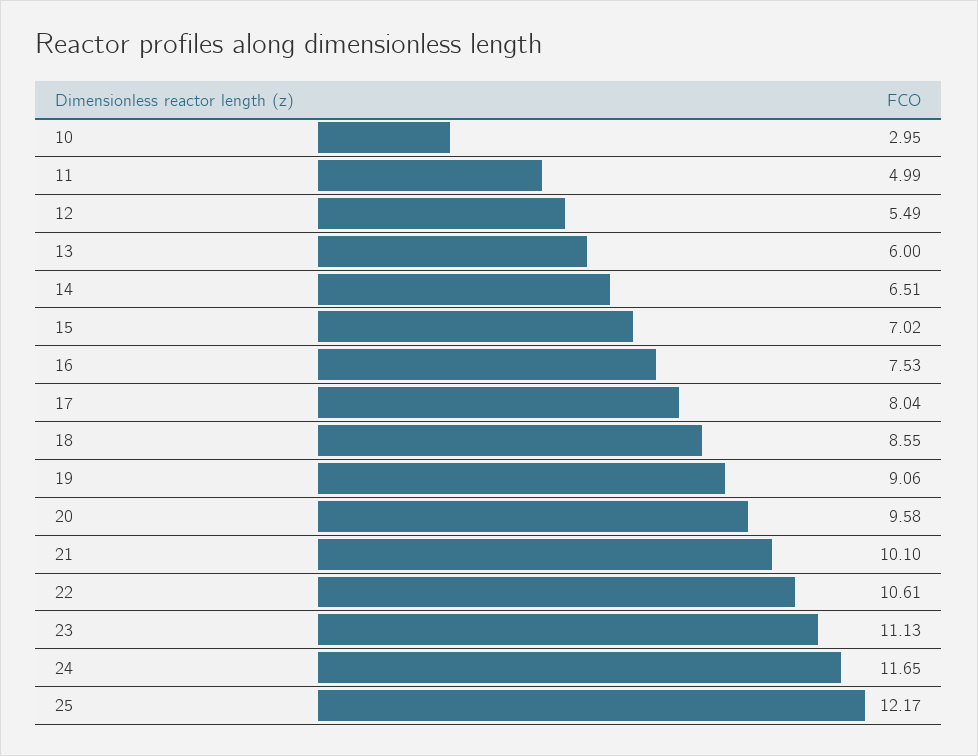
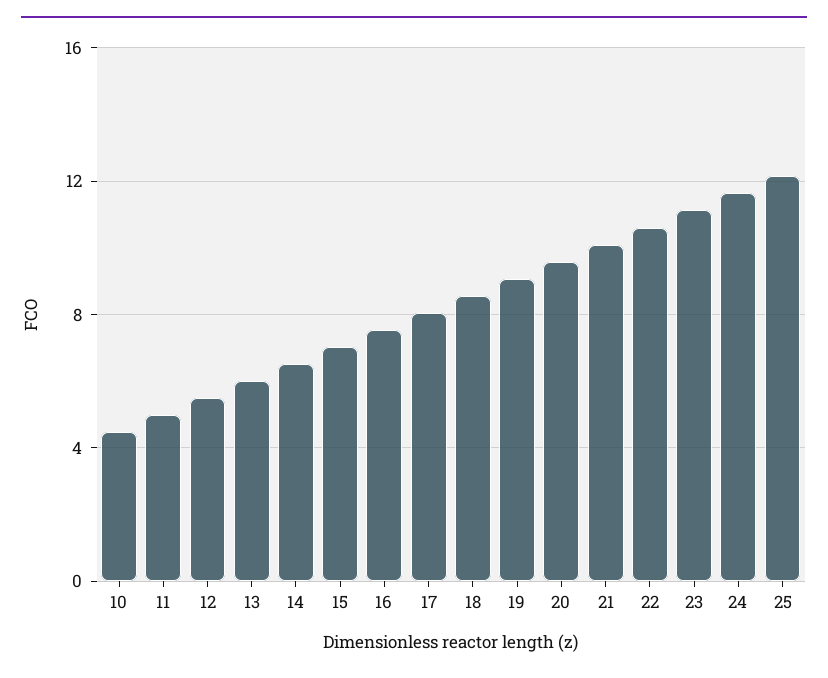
  {
-   "10": 2.95,
+   "10": 4.5,
    "11": 4.99,
    "12": 5.49,
    "13": 6,
    "14": 6.51,
    "15": 7.02,
    "16": 7.53,
    "17": 8.04,
    "18": 8.55,
    "19": 9.06,
    "20": 9.58,
    "21": 10.1,
    "22": 10.61,
    "23": 11.13,
    "24": 11.65,
    "25": 12.17
  }

